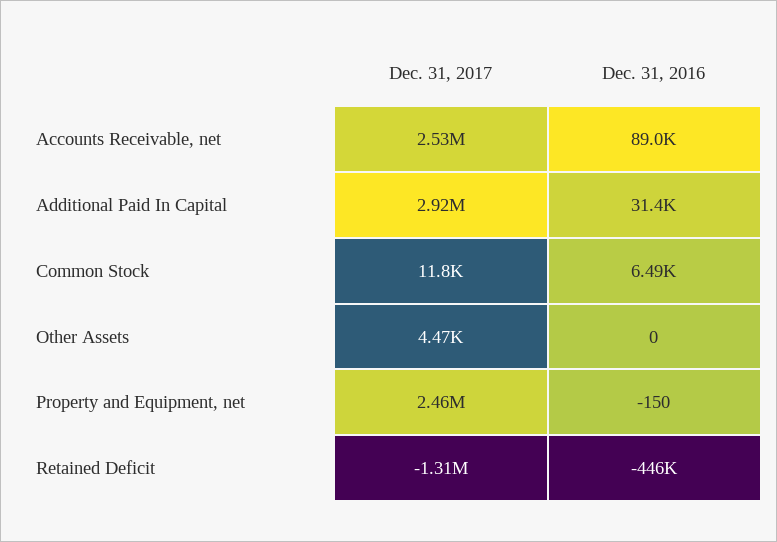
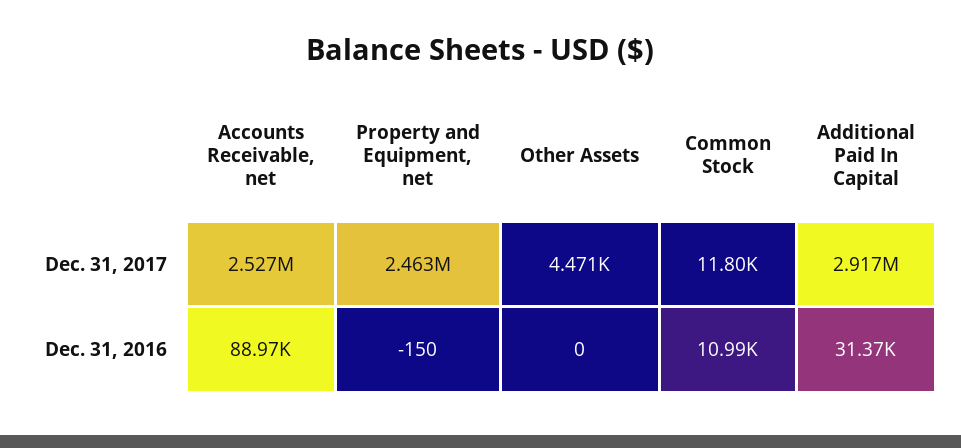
  {
    "Dec. 31, 2017": {
      "Accounts Receivable, net": 2527000,
      "Additional Paid In Capital": 2917000,
      "Common Stock": 11800,
      "Other Assets": 4471,
-     "Property and Equipment, net": 2463000,
+     "Property and Equipment, net": 2463000
-     "Retained Deficit": -1310000
    },
    "Dec. 31, 2016": {
      "Accounts Receivable, net": 88970,
      "Additional Paid In Capital": 31370,
-     "Common Stock": 6490,
+     "Common Stock": 10990,
      "Other Assets": 0,
-     "Property and Equipment, net": -150,
+     "Property and Equipment, net": -150
-     "Retained Deficit": -446000
    }
  }

